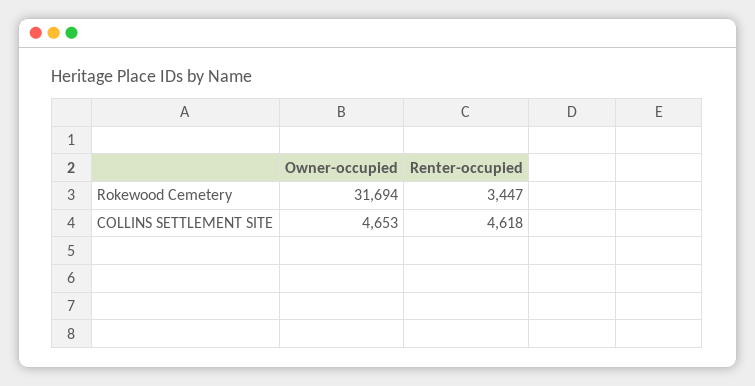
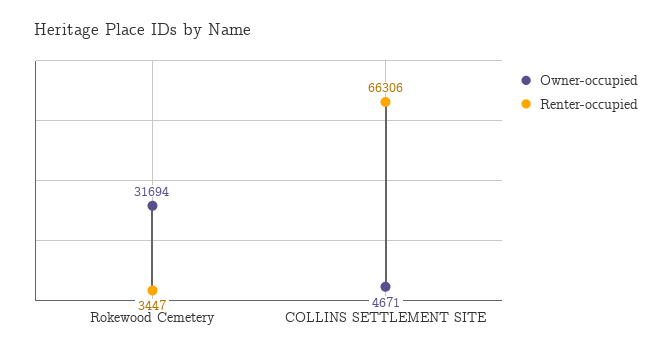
  {
    "Owner-occupied": {
      "Rokewood Cemetery": 31694,
-     "COLLINS SETTLEMENT SITE": 4653
+     "COLLINS SETTLEMENT SITE": 4671
    },
    "Renter-occupied": {
      "Rokewood Cemetery": 3447,
-     "COLLINS SETTLEMENT SITE": 4618
+     "COLLINS SETTLEMENT SITE": 66306
    }
  }

